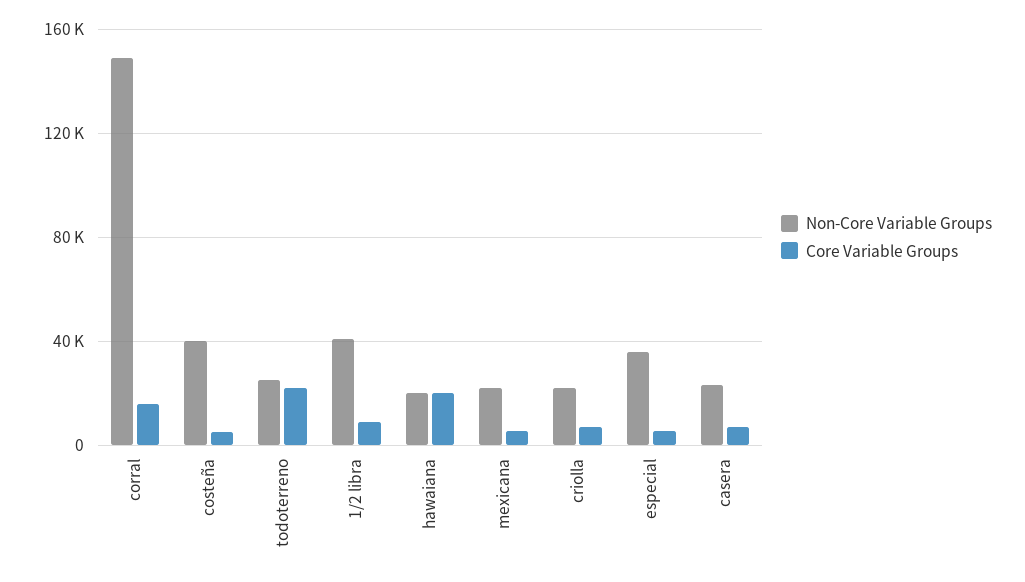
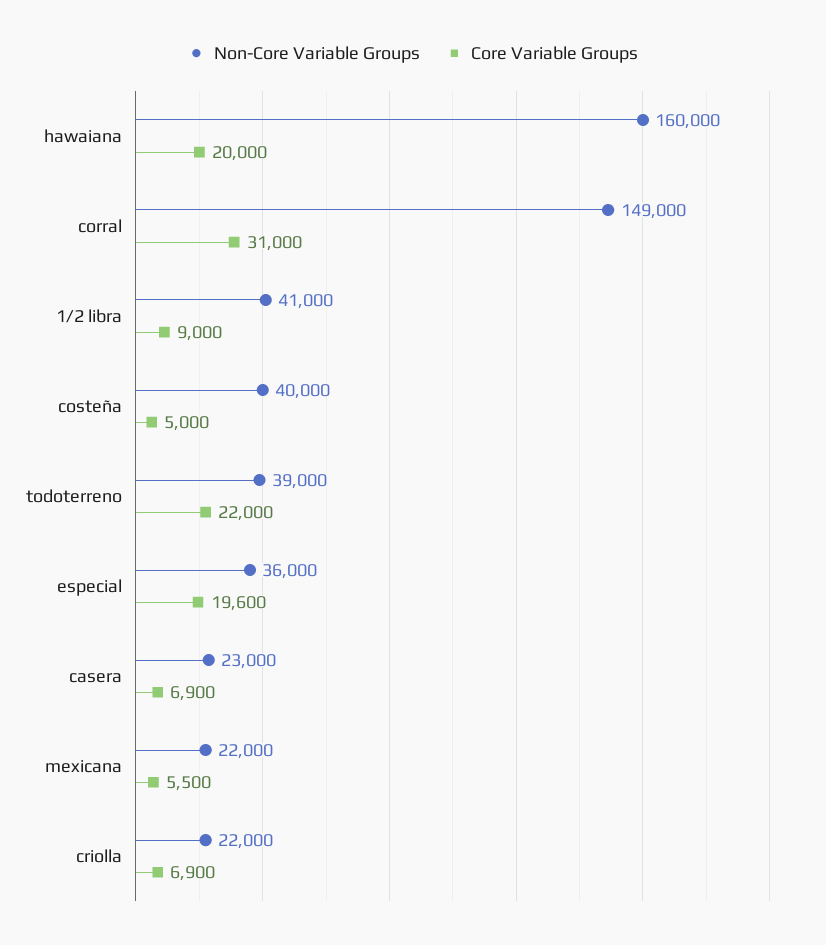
  {
    "Non-Core Variable Groups": {
      "corral": 149000,
      "costeña": 40000,
-     "todoterreno": 25000,
+     "todoterreno": 39000,
      "1/2 libra": 41000,
-     "hawaiana": 20000,
+     "hawaiana": 160000,
      "mexicana": 22000,
      "criolla": 22000,
      "especial": 36000,
      "casera": 23000
    },
    "Core Variable Groups": {
-     "corral": 15000,
+     "corral": 31000,
      "costeña": 5000,
      "todoterreno": 22000,
      "1/2 libra": 9000,
      "hawaiana": 20000,
      "mexicana": 5500,
      "criolla": 6900,
-     "especial": 5000,
+     "especial": 19600,
      "casera": 6900
    }
  }

